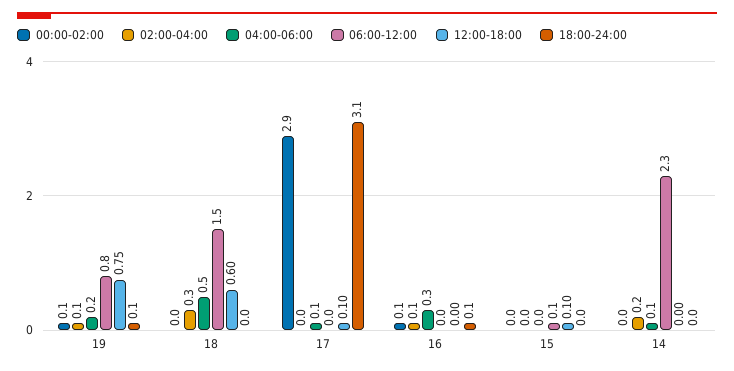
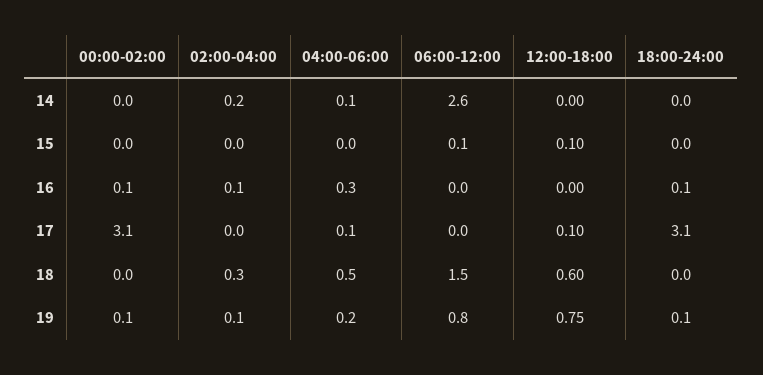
  {
    "00:00-02:00": {
      "19": 0.1,
      "18": 0,
-     "17": 2.9,
+     "17": 3.1,
      "16": 0.1,
      "15": 0,
      "14": 0
    },
    "02:00-04:00": {
      "19": 0.1,
      "18": 0.3,
      "17": 0,
      "16": 0.1,
      "15": 0,
      "14": 0.2
    },
    "04:00-06:00": {
      "19": 0.2,
      "18": 0.5,
      "17": 0.1,
      "16": 0.3,
      "15": 0,
      "14": 0.1
    },
    "06:00-12:00": {
      "19": 0.8,
      "18": 1.5,
      "17": 0,
      "16": 0,
      "15": 0.1,
-     "14": 2.3
+     "14": 2.6
    },
    "12:00-18:00": {
      "19": 0.75,
      "18": 0.6,
      "17": 0.1,
      "16": 0,
      "15": 0.1,
      "14": 0
    },
    "18:00-24:00": {
      "19": 0.1,
      "18": 0,
      "17": 3.1,
      "16": 0.1,
      "15": 0,
      "14": 0
    }
  }

